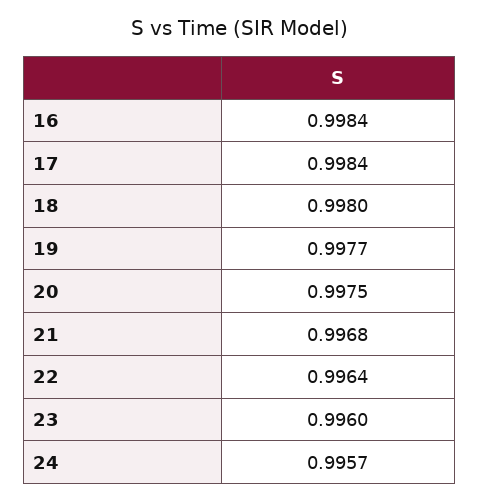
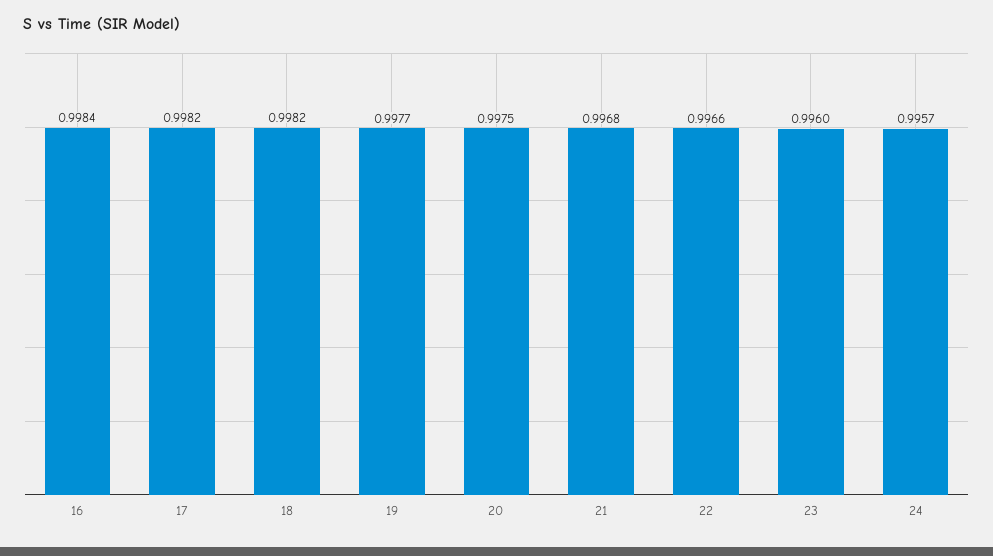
  {
    "16": 0.9984,
-   "17": 0.9984,
+   "17": 0.9982,
-   "18": 0.998,
+   "18": 0.9982,
    "19": 0.9977,
    "20": 0.9975,
    "21": 0.9968,
-   "22": 0.9964,
+   "22": 0.9966,
    "23": 0.996,
    "24": 0.9957
  }

